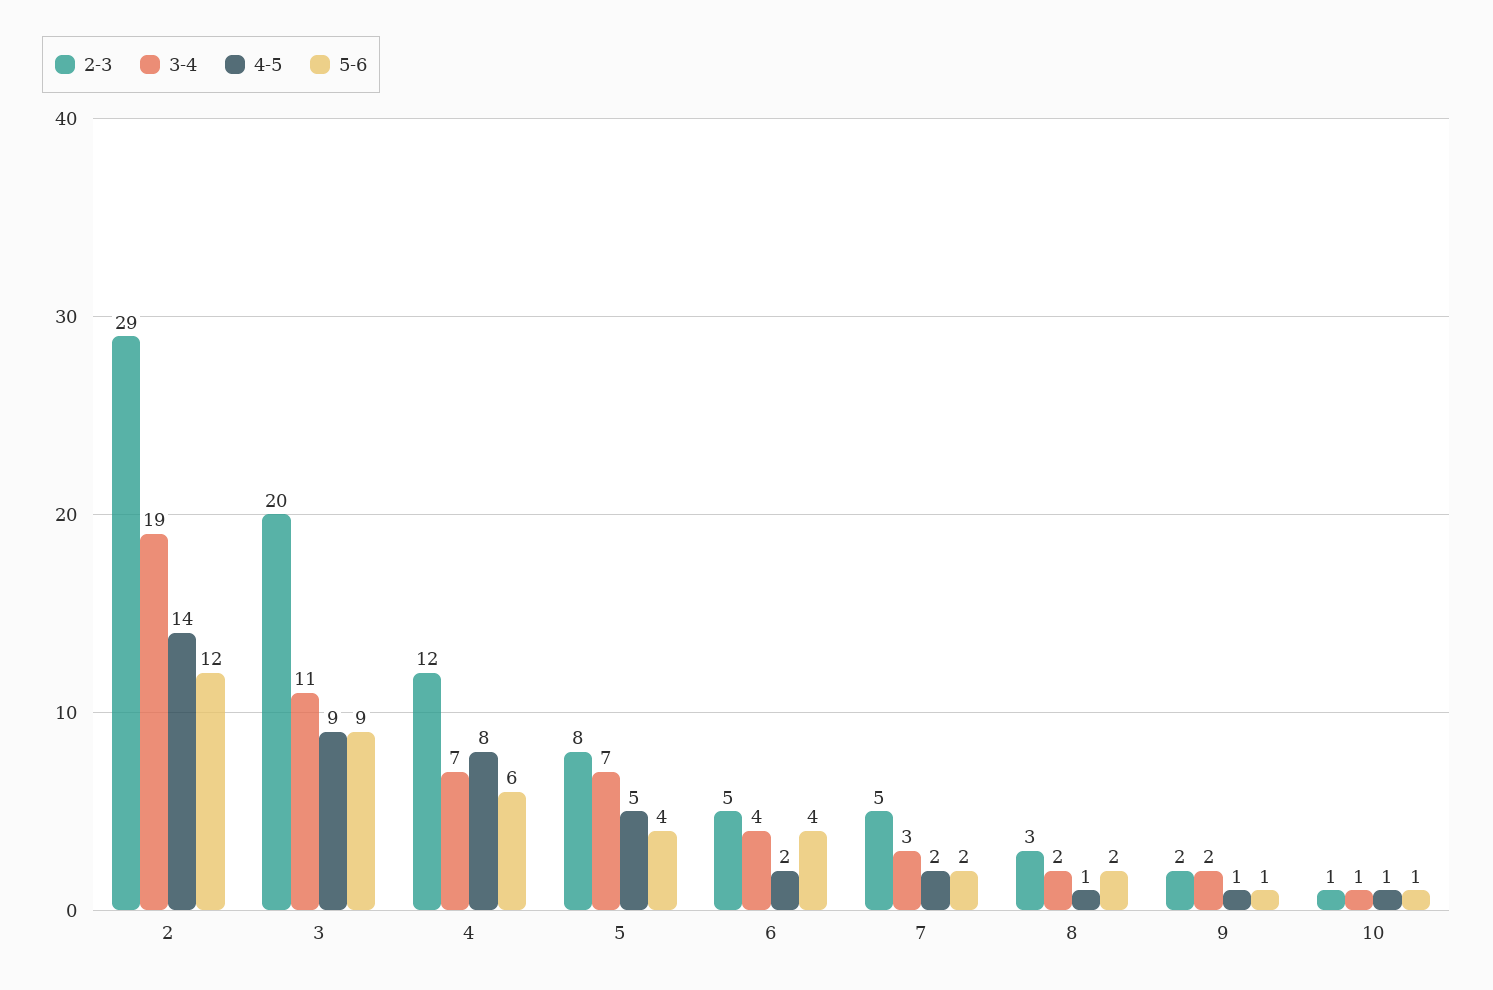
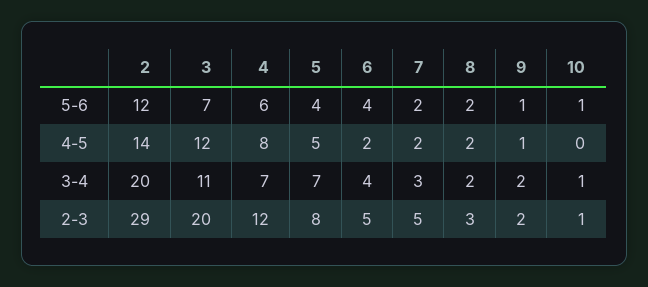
  {
    "2-3": {
      "2": 29,
      "3": 20,
      "4": 12,
      "5": 8,
      "6": 5,
      "7": 5,
      "8": 3,
      "9": 2,
      "10": 1
    },
    "3-4": {
-     "2": 19,
+     "2": 20,
      "3": 11,
      "4": 7,
      "5": 7,
      "6": 4,
      "7": 3,
      "8": 2,
      "9": 2,
      "10": 1
    },
    "4-5": {
      "2": 14,
-     "3": 9,
+     "3": 12,
      "4": 8,
      "5": 5,
      "6": 2,
      "7": 2,
-     "8": 1,
+     "8": 2,
      "9": 1,
-     "10": 1
+     "10": 0
    },
    "5-6": {
      "2": 12,
-     "3": 9,
+     "3": 7,
      "4": 6,
      "5": 4,
      "6": 4,
      "7": 2,
      "8": 2,
      "9": 1,
      "10": 1
    }
  }

